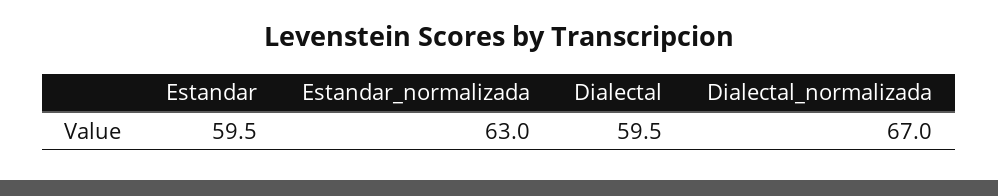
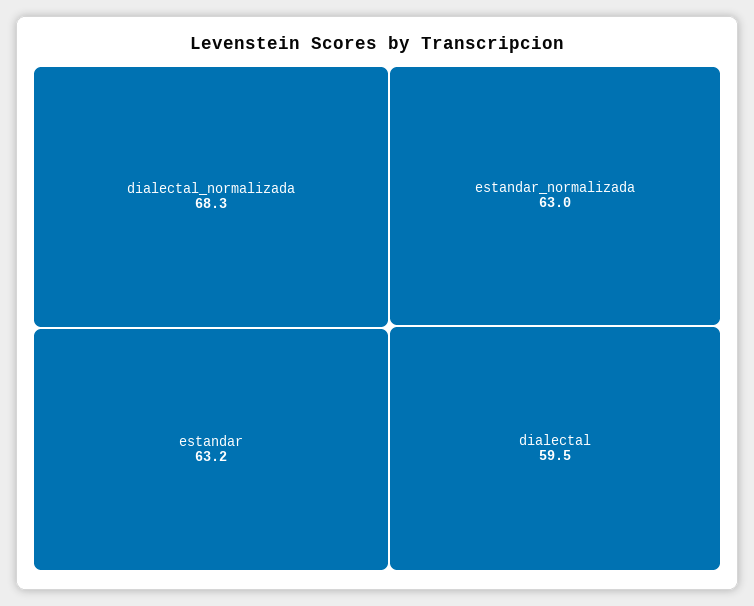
  {
-   "Estandar": 59.5,
+   "Estandar": 63.2,
    "Estandar_normalizada": 63,
    "Dialectal": 59.5,
-   "Dialectal_normalizada": 67
+   "Dialectal_normalizada": 68.3
  }

